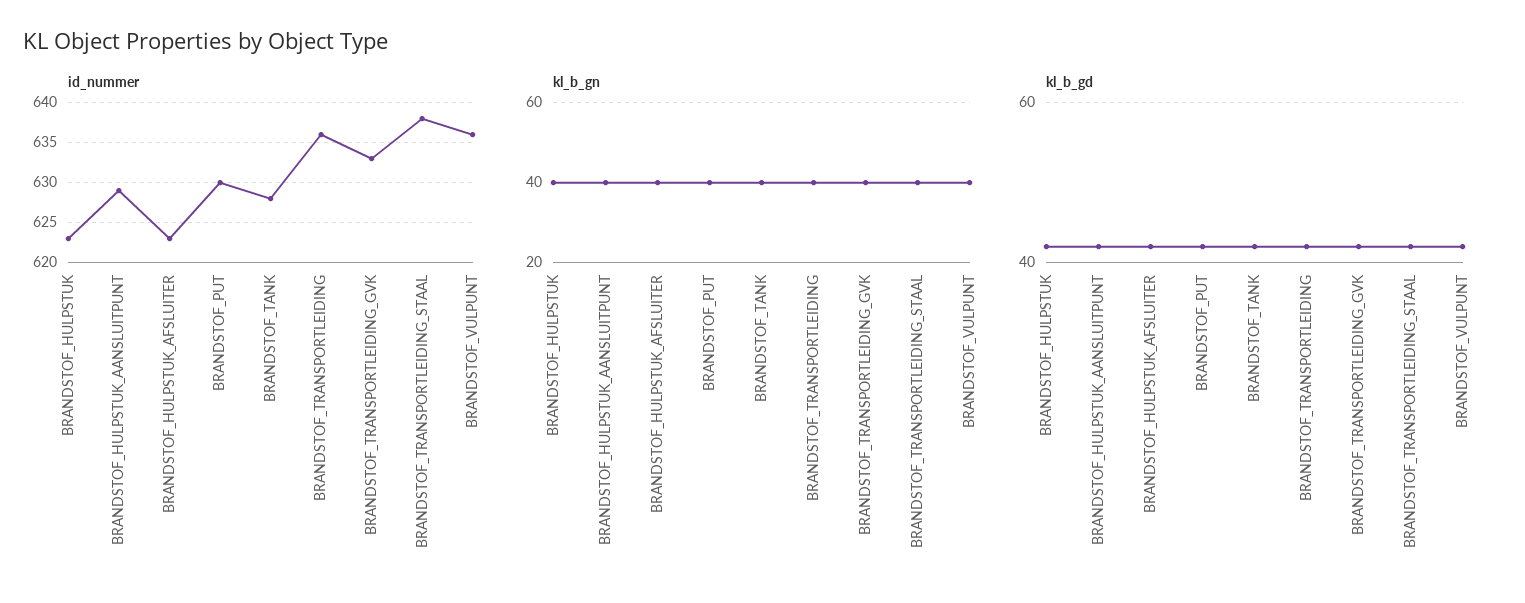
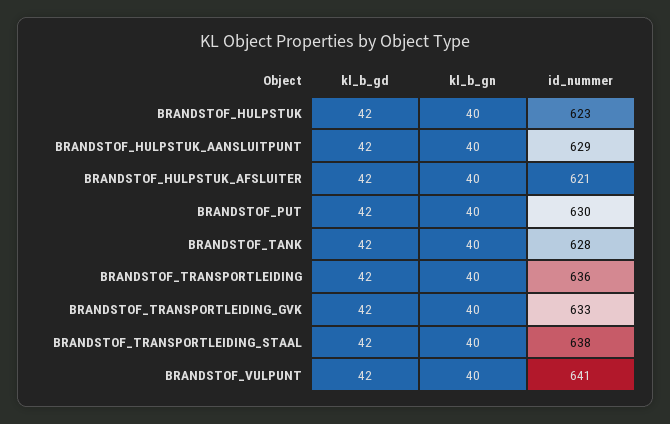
  {
    "id_nummer": {
      "BRANDSTOF_HULPSTUK": 623,
      "BRANDSTOF_HULPSTUK_AANSLUITPUNT": 629,
-     "BRANDSTOF_HULPSTUK_AFSLUITER": 623,
+     "BRANDSTOF_HULPSTUK_AFSLUITER": 621,
      "BRANDSTOF_PUT": 630,
      "BRANDSTOF_TANK": 628,
      "BRANDSTOF_TRANSPORTLEIDING": 636,
      "BRANDSTOF_TRANSPORTLEIDING_GVK": 633,
      "BRANDSTOF_TRANSPORTLEIDING_STAAL": 638,
-     "BRANDSTOF_VULPUNT": 636
+     "BRANDSTOF_VULPUNT": 641
    },
    "kl_b_gn": {
      "BRANDSTOF_HULPSTUK": 40,
      "BRANDSTOF_HULPSTUK_AANSLUITPUNT": 40,
      "BRANDSTOF_HULPSTUK_AFSLUITER": 40,
      "BRANDSTOF_PUT": 40,
      "BRANDSTOF_TANK": 40,
      "BRANDSTOF_TRANSPORTLEIDING": 40,
      "BRANDSTOF_TRANSPORTLEIDING_GVK": 40,
      "BRANDSTOF_TRANSPORTLEIDING_STAAL": 40,
      "BRANDSTOF_VULPUNT": 40
    },
    "kl_b_gd": {
      "BRANDSTOF_HULPSTUK": 42,
      "BRANDSTOF_HULPSTUK_AANSLUITPUNT": 42,
      "BRANDSTOF_HULPSTUK_AFSLUITER": 42,
      "BRANDSTOF_PUT": 42,
      "BRANDSTOF_TANK": 42,
      "BRANDSTOF_TRANSPORTLEIDING": 42,
      "BRANDSTOF_TRANSPORTLEIDING_GVK": 42,
      "BRANDSTOF_TRANSPORTLEIDING_STAAL": 42,
      "BRANDSTOF_VULPUNT": 42
    }
  }

